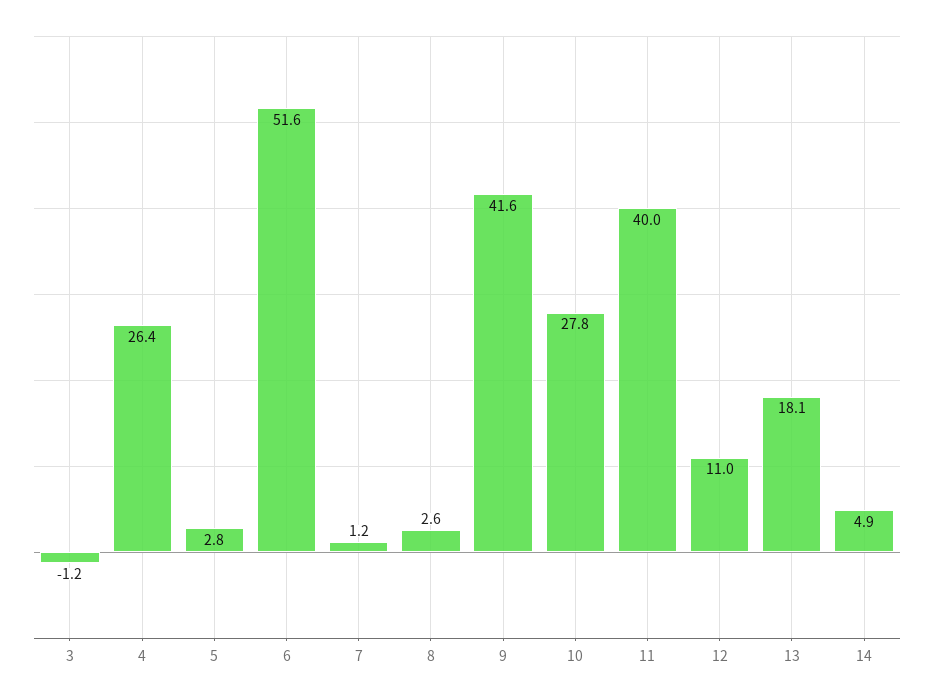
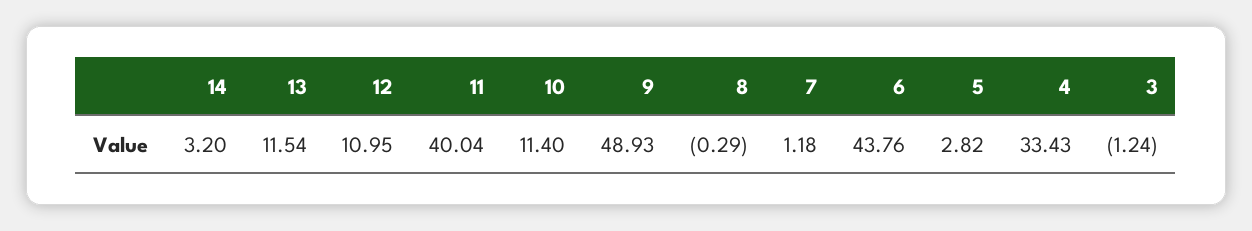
  {
    "3": -1.24,
-   "4": 26.4,
+   "4": 33.43,
    "5": 2.82,
-   "6": 51.6,
+   "6": 43.76,
    "7": 1.18,
-   "8": 2.6,
+   "8": -0.29,
-   "9": 41.6,
+   "9": 48.93,
-   "10": 27.8,
+   "10": 11.4,
    "11": 40.04,
    "12": 10.95,
-   "13": 18.1,
+   "13": 11.54,
-   "14": 4.9
+   "14": 3.2
  }

